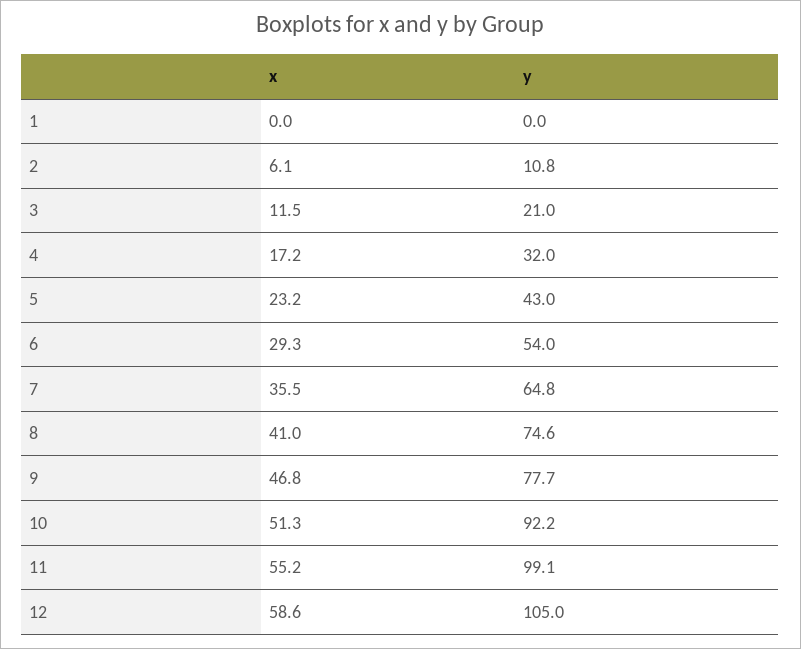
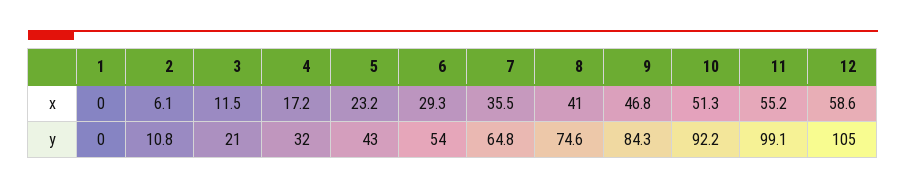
  {
    "x": {
      "1": 0,
      "2": 6.1,
      "3": 11.5,
      "4": 17.2,
      "5": 23.2,
      "6": 29.3,
      "7": 35.5,
      "8": 41,
      "9": 46.8,
      "10": 51.3,
      "11": 55.2,
      "12": 58.6
    },
    "y": {
      "1": 0,
      "2": 10.8,
      "3": 21,
      "4": 32,
      "5": 43,
      "6": 54,
      "7": 64.8,
      "8": 74.6,
-     "9": 77.7,
+     "9": 84.3,
      "10": 92.2,
      "11": 99.1,
      "12": 105
    }
  }

